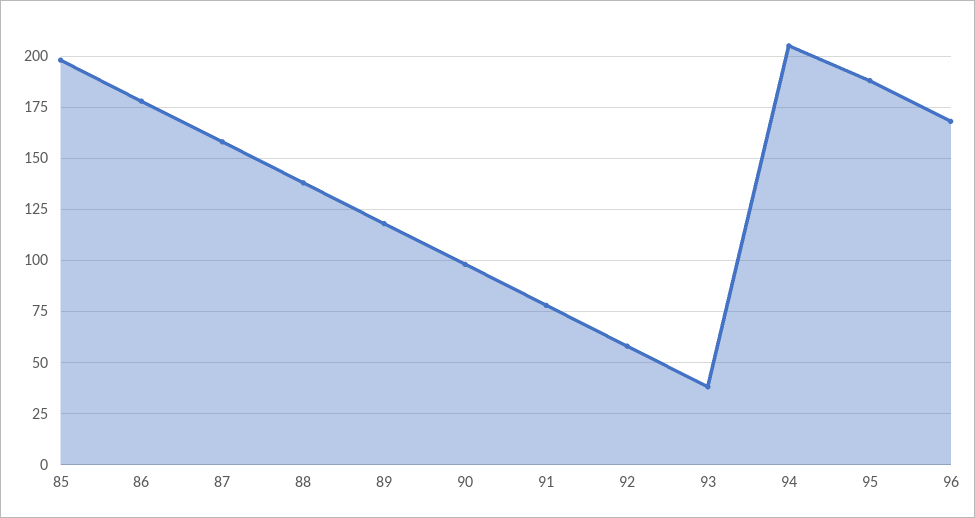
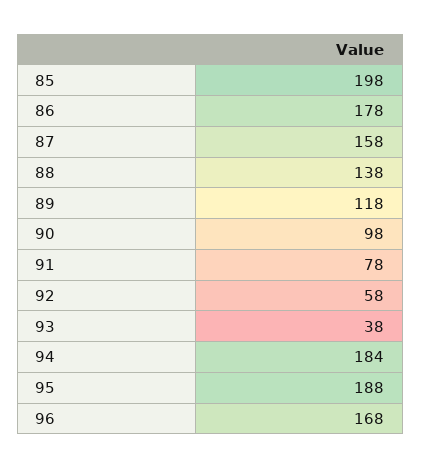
  {
    "85": 198,
    "86": 178,
    "87": 158,
    "88": 138,
    "89": 118,
    "90": 98,
    "91": 78,
    "92": 58,
    "93": 38,
-   "94": 205,
+   "94": 184,
    "95": 188,
    "96": 168
  }

